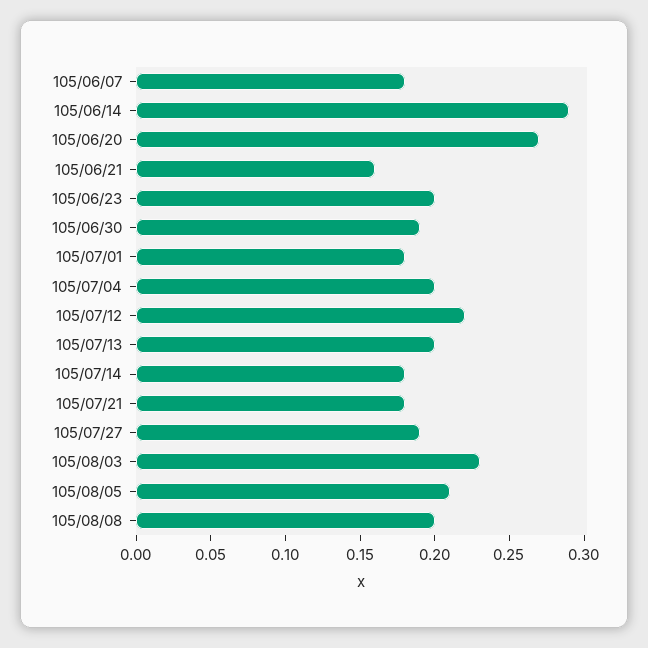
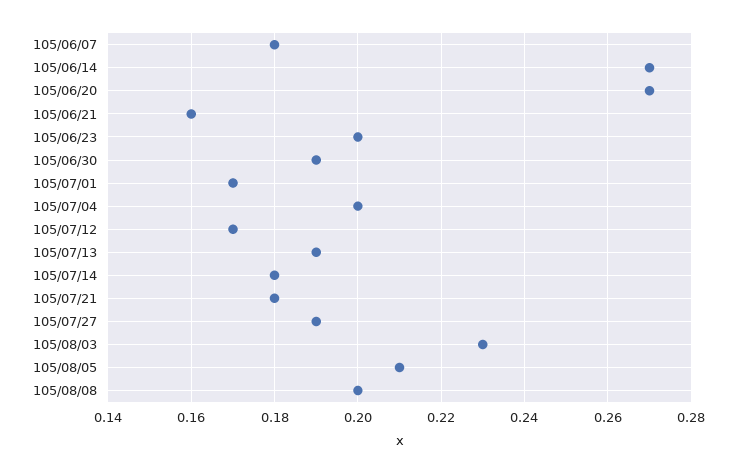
  {
    "105/06/07": 0.18,
-   "105/06/14": 0.29,
+   "105/06/14": 0.27,
    "105/06/20": 0.27,
    "105/06/21": 0.16,
    "105/06/23": 0.2,
    "105/06/30": 0.19,
-   "105/07/01": 0.18,
+   "105/07/01": 0.17,
    "105/07/04": 0.2,
-   "105/07/12": 0.22,
+   "105/07/12": 0.17,
-   "105/07/13": 0.2,
+   "105/07/13": 0.19,
    "105/07/14": 0.18,
    "105/07/21": 0.18,
    "105/07/27": 0.19,
    "105/08/03": 0.23,
    "105/08/05": 0.21,
    "105/08/08": 0.2
  }

